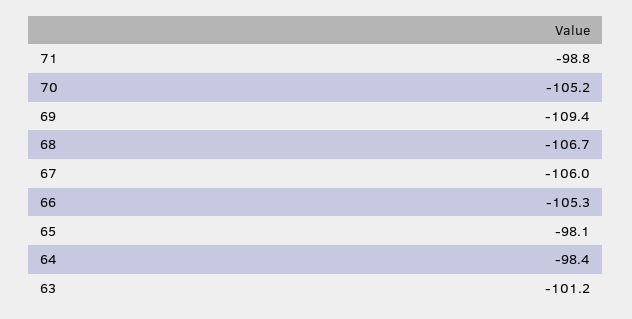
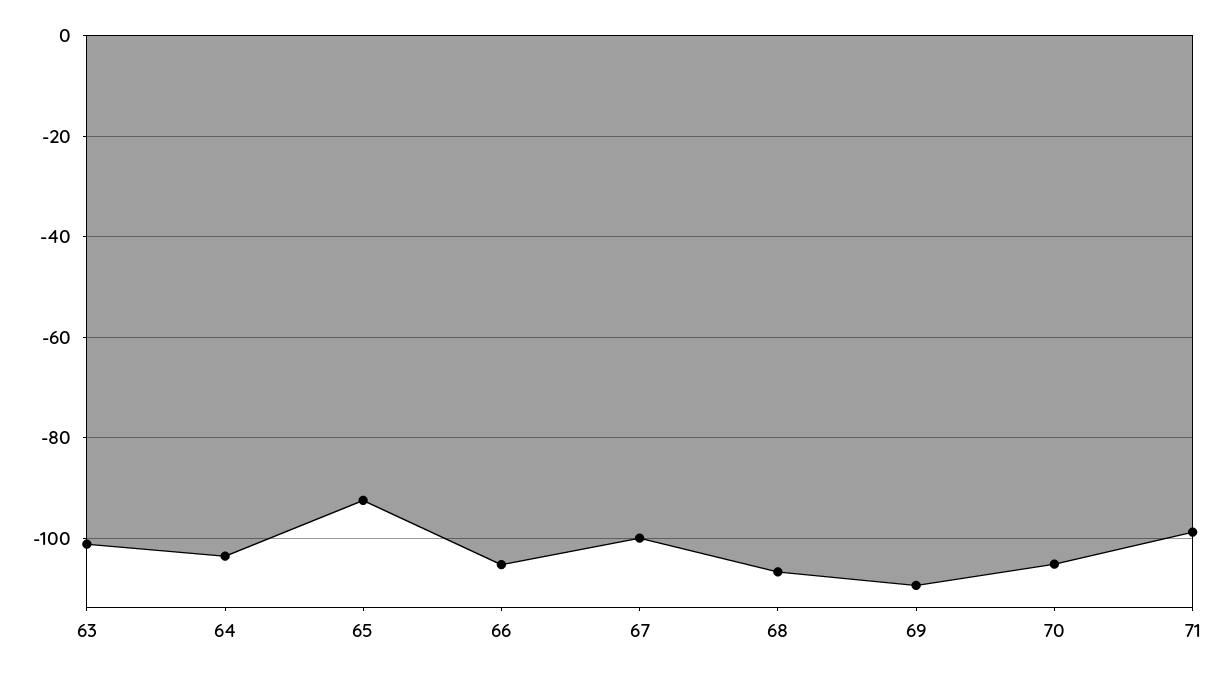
  {
    "71": -98.8,
    "70": -105.2,
    "69": -109.4,
    "68": -106.7,
-   "67": -106,
+   "67": -100,
    "66": -105.3,
-   "65": -98.1,
+   "65": -92,
-   "64": -98.4,
+   "64": -104,
    "63": -101.2
  }

